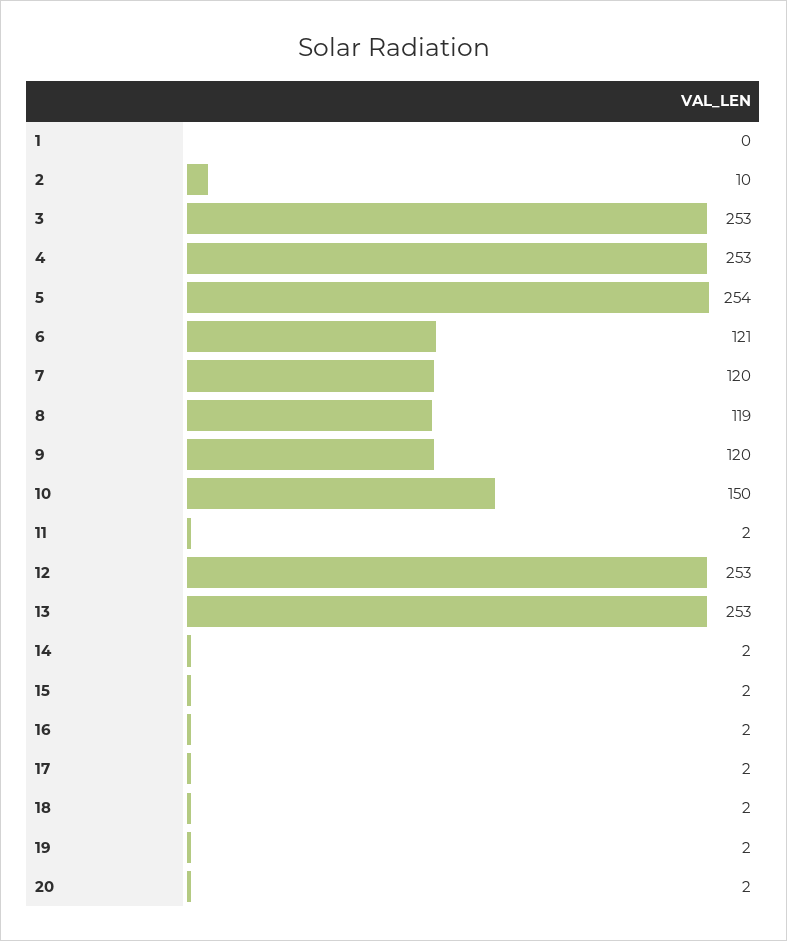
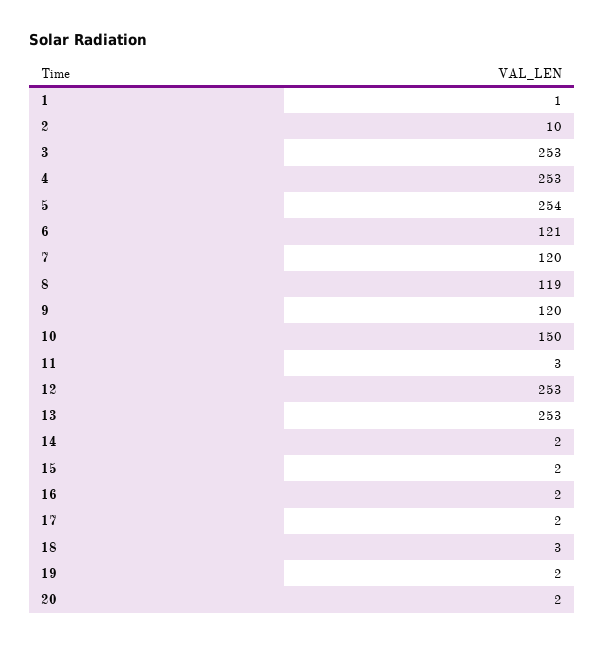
  {
-   "1": 0,
+   "1": 1,
    "2": 10,
    "3": 253,
    "4": 253,
    "5": 254,
    "6": 121,
    "7": 120,
    "8": 119,
    "9": 120,
    "10": 150,
-   "11": 2,
+   "11": 3,
    "12": 253,
    "13": 253,
    "14": 2,
    "15": 2,
    "16": 2,
    "17": 2,
-   "18": 2,
+   "18": 3,
    "19": 2,
    "20": 2
  }

